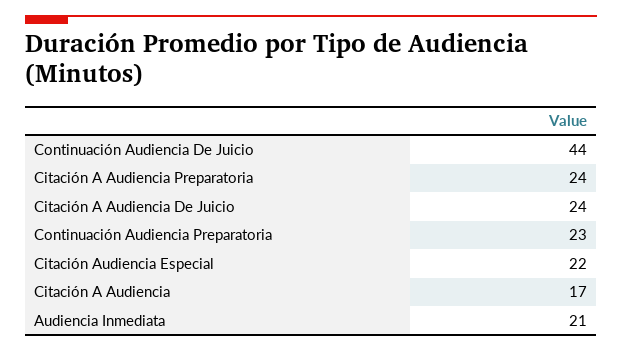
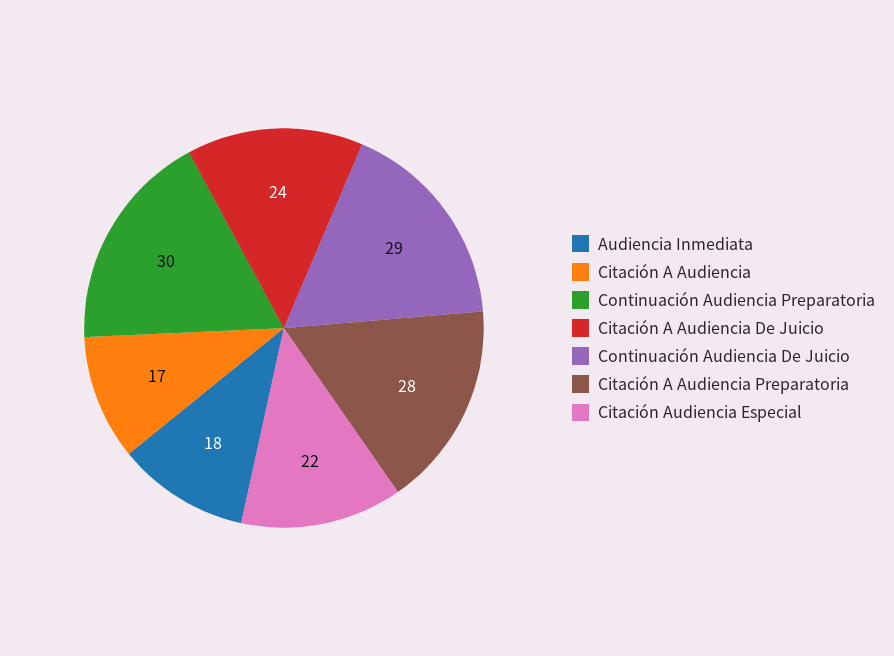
  {
-   "Continuación Audiencia De Juicio": 44,
+   "Continuación Audiencia De Juicio": 29,
-   "Citación A Audiencia Preparatoria": 24,
+   "Citación A Audiencia Preparatoria": 28,
    "Citación A Audiencia De Juicio": 24,
-   "Continuación Audiencia Preparatoria": 23,
+   "Continuación Audiencia Preparatoria": 30,
    "Citación Audiencia Especial": 22,
    "Citación A Audiencia": 17,
-   "Audiencia Inmediata": 21
+   "Audiencia Inmediata": 18
  }

